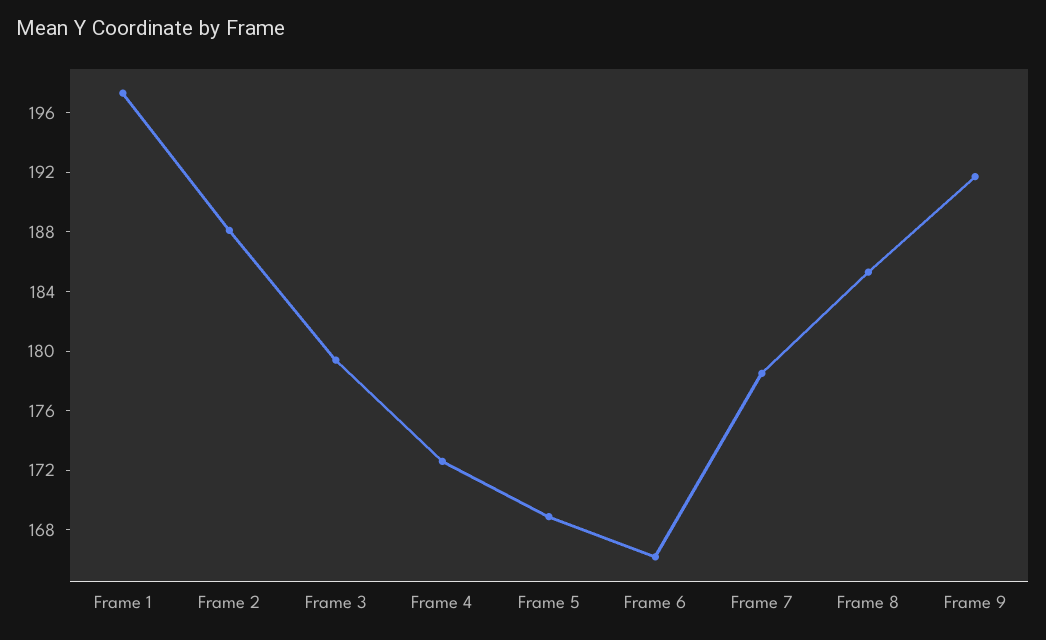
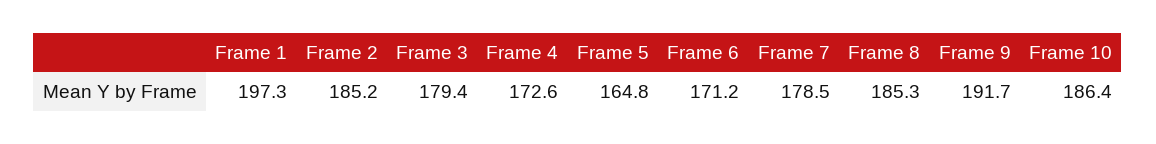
  {
    "Frame 1": 197.3,
-   "Frame 2": 188,
+   "Frame 2": 185.2,
    "Frame 3": 179.4,
    "Frame 4": 172.6,
-   "Frame 5": 169,
+   "Frame 5": 164.8,
-   "Frame 6": 166,
+   "Frame 6": 171.2,
    "Frame 7": 178.5,
    "Frame 8": 185.3,
-   "Frame 9": 191.7
+   "Frame 9": 191.7,
+   "Frame 10": 186.4
  }

